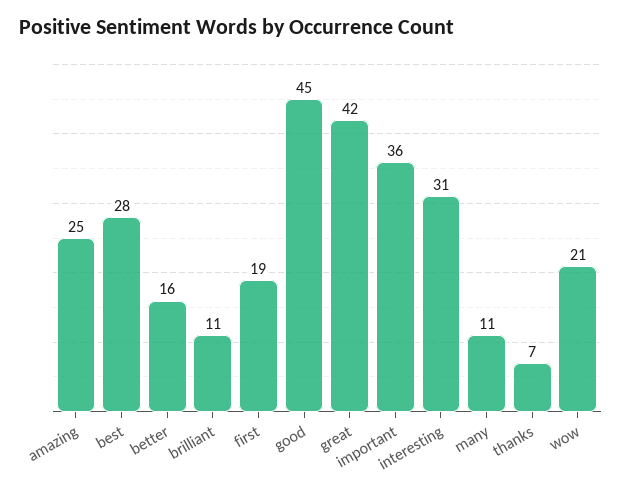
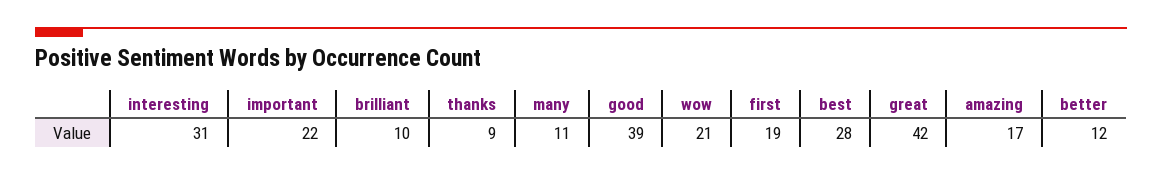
  {
-   "amazing": 25,
+   "amazing": 17,
    "best": 28,
-   "better": 16,
+   "better": 12,
-   "brilliant": 11,
+   "brilliant": 10,
    "first": 19,
-   "good": 45,
+   "good": 39,
    "great": 42,
-   "important": 36,
+   "important": 22,
    "interesting": 31,
    "many": 11,
-   "thanks": 7,
+   "thanks": 9,
    "wow": 21
  }

